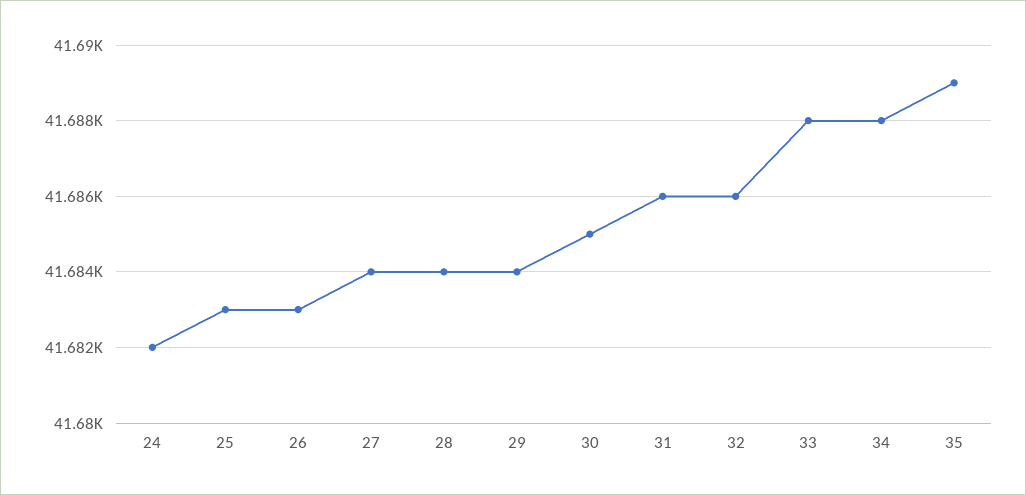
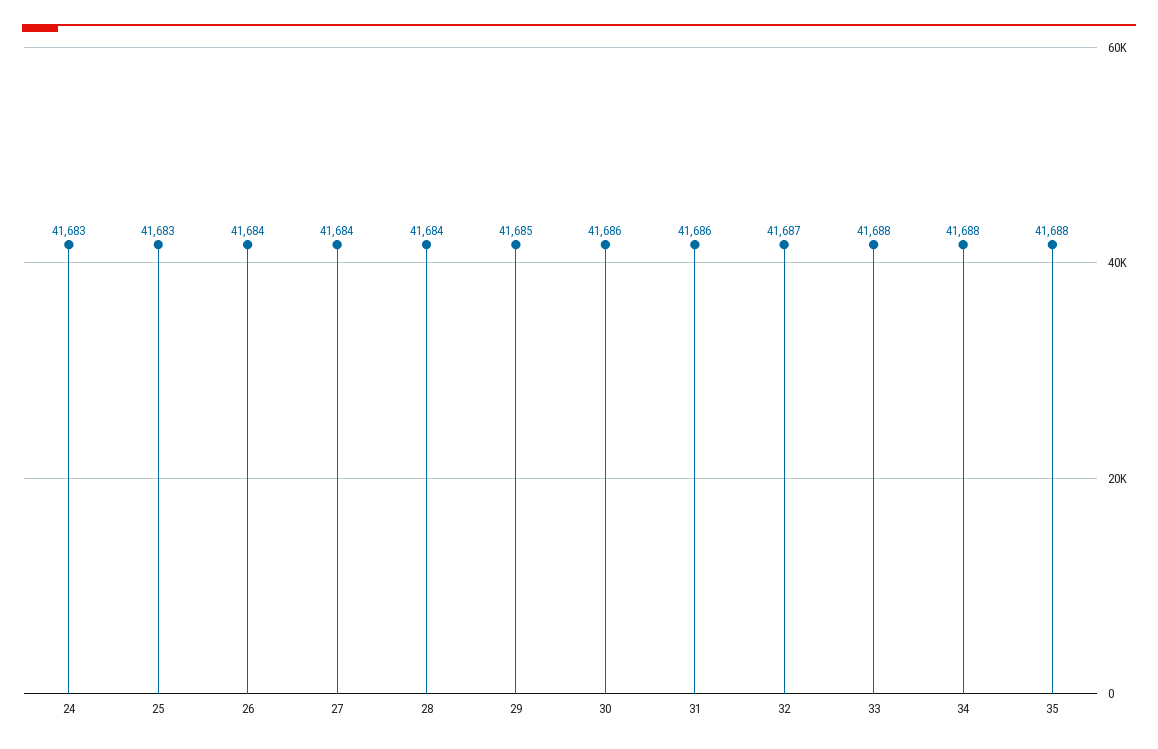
  {
-   "24": 41682,
+   "24": 41683,
    "25": 41683,
-   "26": 41683,
+   "26": 41684,
    "27": 41684,
    "28": 41684,
-   "29": 41684,
+   "29": 41685,
-   "30": 41685,
+   "30": 41686,
    "31": 41686,
-   "32": 41686,
+   "32": 41687,
    "33": 41688,
    "34": 41688,
-   "35": 41689
+   "35": 41688
  }

